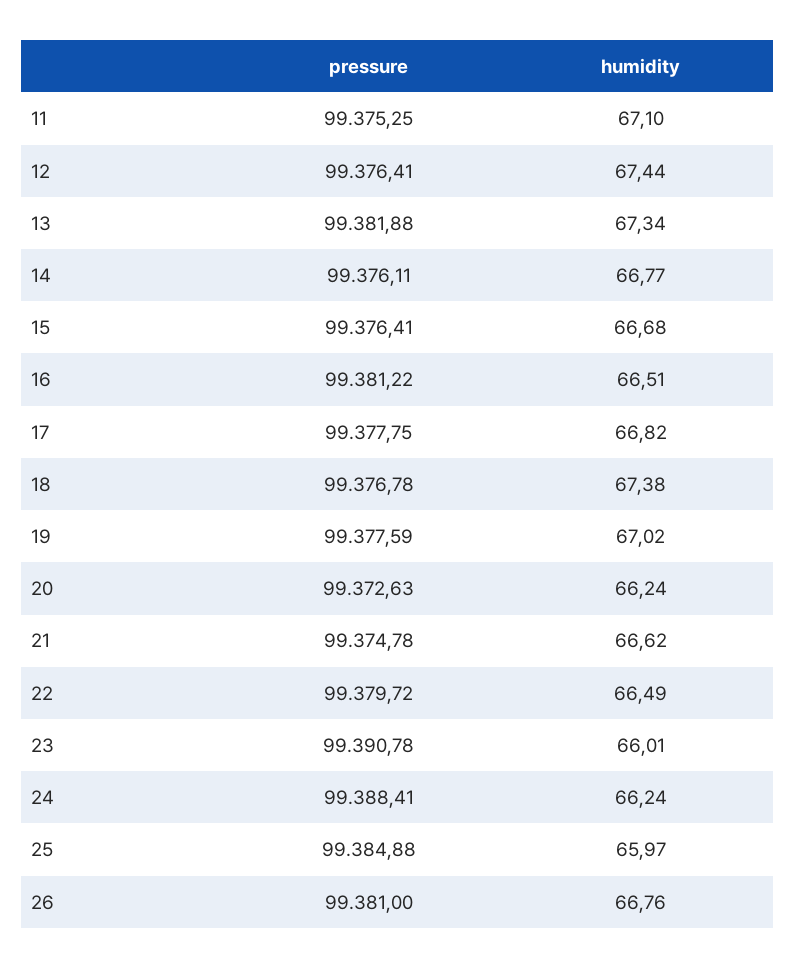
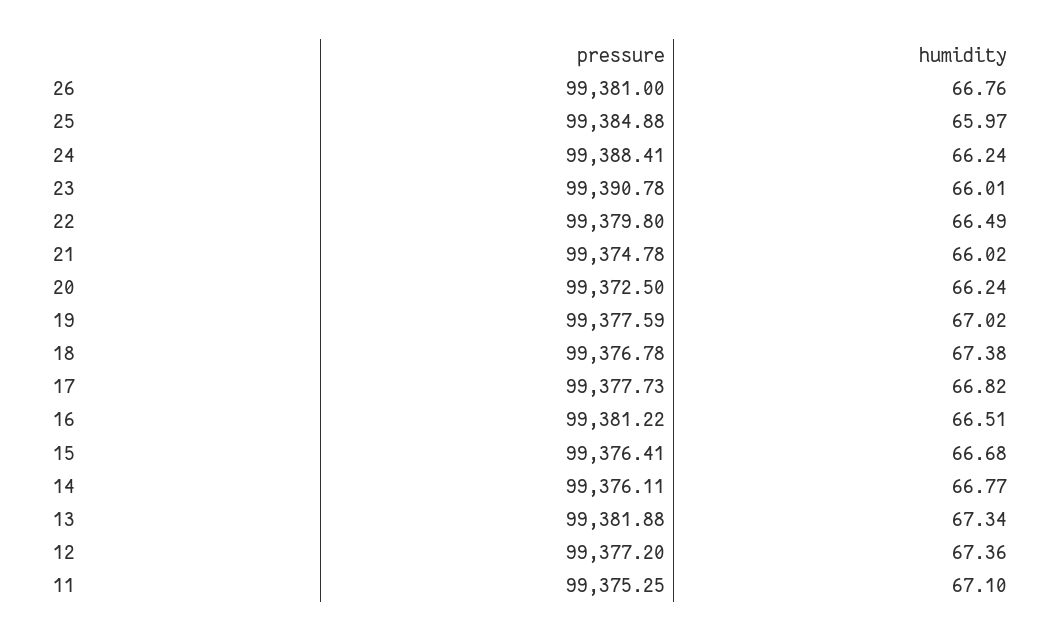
  {
    "pressure": {
      "11": 99375.25,
-     "12": 99376.41,
+     "12": 99377.2,
      "13": 99381.88,
      "14": 99376.11,
      "15": 99376.41,
      "16": 99381.22,
-     "17": 99377.75,
+     "17": 99377.73,
      "18": 99376.78,
      "19": 99377.59,
-     "20": 99372.63,
+     "20": 99372.5,
      "21": 99374.78,
-     "22": 99379.72,
+     "22": 99379.8,
      "23": 99390.78,
      "24": 99388.41,
      "25": 99384.88,
      "26": 99381
    },
    "humidity": {
      "11": 67.1,
-     "12": 67.44,
+     "12": 67.36,
      "13": 67.34,
      "14": 66.77,
      "15": 66.68,
      "16": 66.51,
      "17": 66.82,
      "18": 67.38,
      "19": 67.02,
      "20": 66.24,
-     "21": 66.62,
+     "21": 66.02,
      "22": 66.49,
      "23": 66.01,
      "24": 66.24,
      "25": 65.97,
      "26": 66.76
    }
  }

